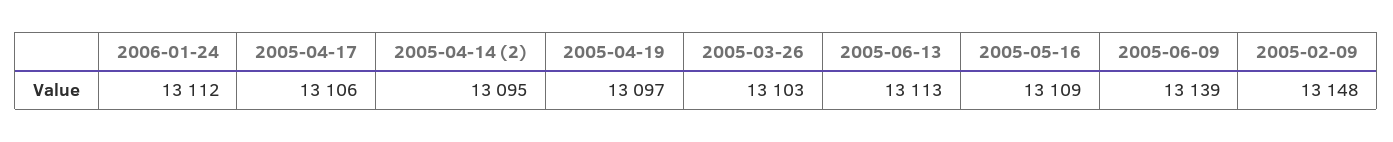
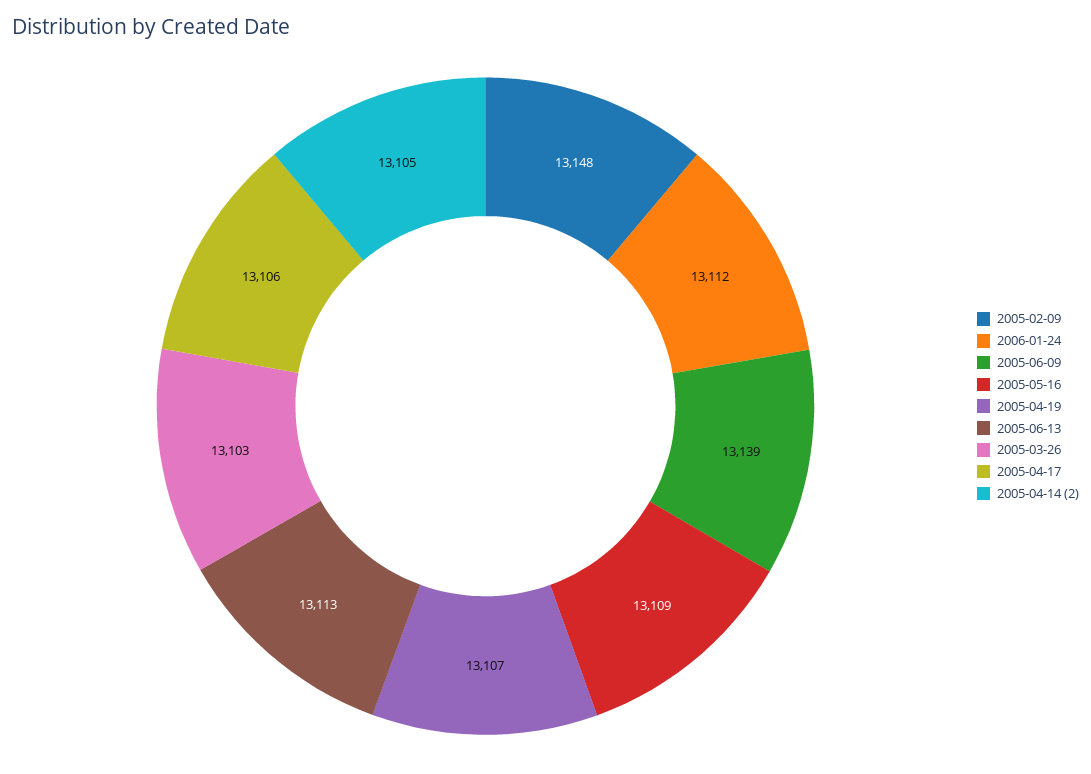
  {
    "2006-01-24": 13112,
    "2005-04-17": 13106,
-   "2005-04-14 (2)": 13095,
+   "2005-04-14 (2)": 13105,
-   "2005-04-19": 13097,
+   "2005-04-19": 13107,
    "2005-03-26": 13103,
    "2005-06-13": 13113,
    "2005-05-16": 13109,
    "2005-06-09": 13139,
    "2005-02-09": 13148
  }

